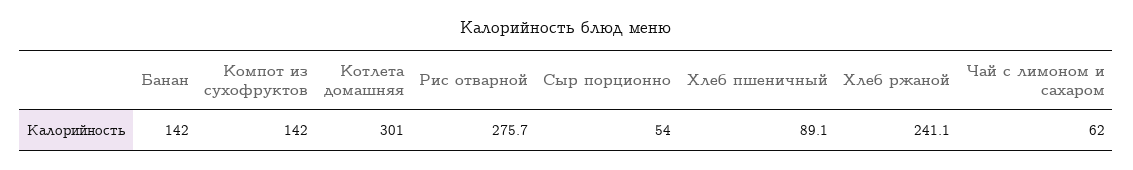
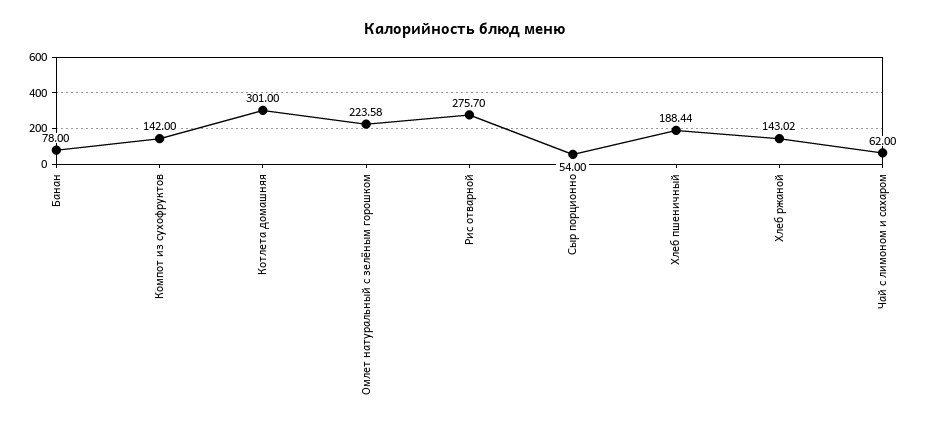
  {
-   "Банан": 142,
+   "Банан": 78,
    "Компот из сухофруктов": 142,
    "Котлета домашняя": 301,
    "Рис отварной": 275.7,
    "Сыр порционно": 54,
-   "Хлеб пшеничный": 89.1,
+   "Хлеб пшеничный": 188.44,
-   "Хлеб ржаной": 241.1,
+   "Хлеб ржаной": 143.02,
-   "Чай с лимоном и сахаром": 62
+   "Чай с лимоном и сахаром": 62,
+   "Омлет натуральный с зелёным горошком": 223.58
  }

